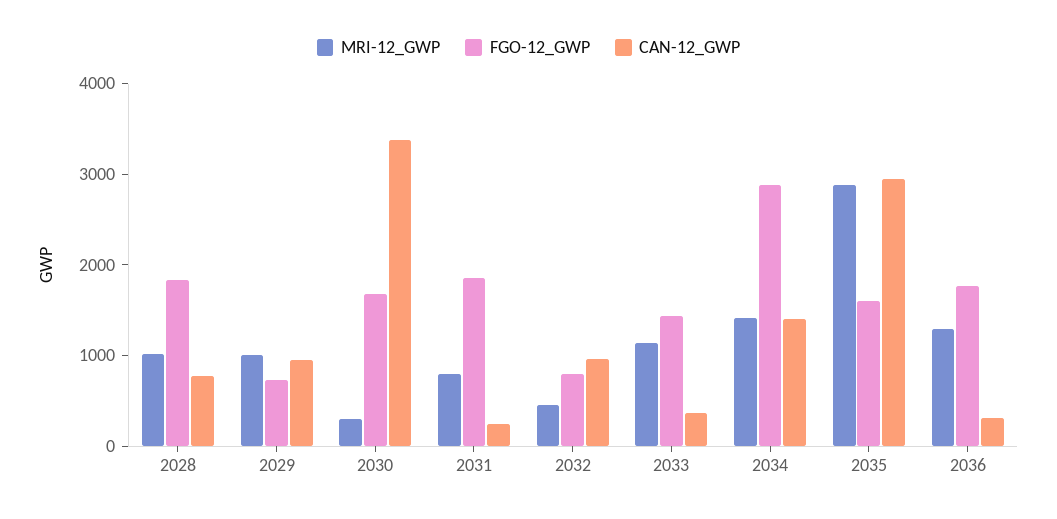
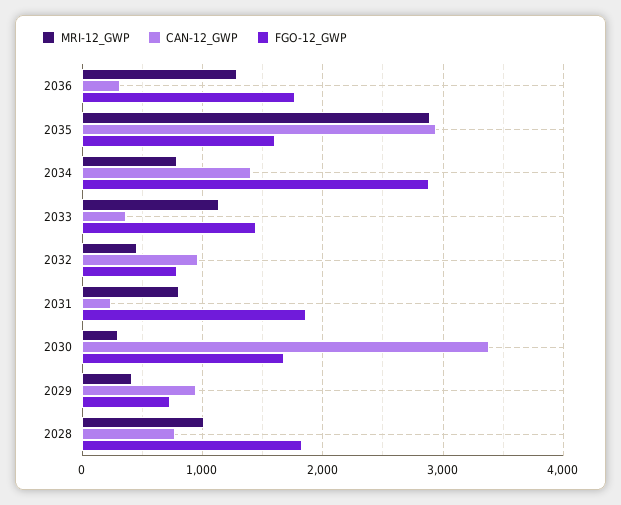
  {
    "MRI-12_GWP": {
      "2028": 1000,
-     "2029": 1000,
+     "2029": 400,
      "2030": 300,
      "2031": 800,
      "2032": 500,
      "2033": 1100,
-     "2034": 1400,
+     "2034": 800,
      "2035": 2900,
      "2036": 1300
    },
    "FGO-12_GWP": {
      "2028": 1800,
      "2029": 700,
      "2030": 1700,
      "2031": 1900,
      "2032": 800,
      "2033": 1400,
      "2034": 2900,
      "2035": 1600,
      "2036": 1800
    },
    "CAN-12_GWP": {
      "2028": 800,
      "2029": 1000,
      "2030": 3400,
      "2031": 200,
      "2032": 1000,
      "2033": 400,
      "2034": 1400,
      "2035": 2900,
      "2036": 300
    }
  }

